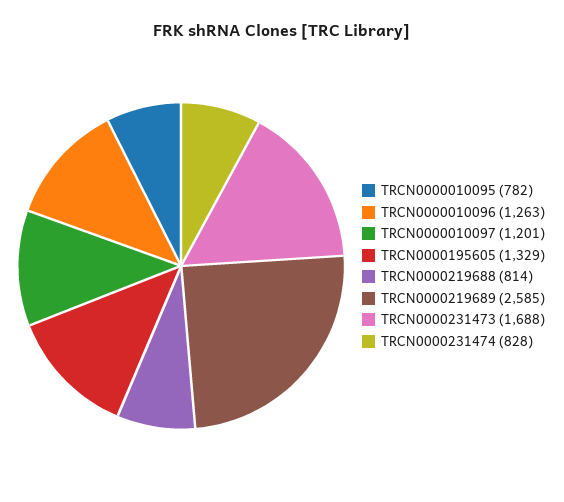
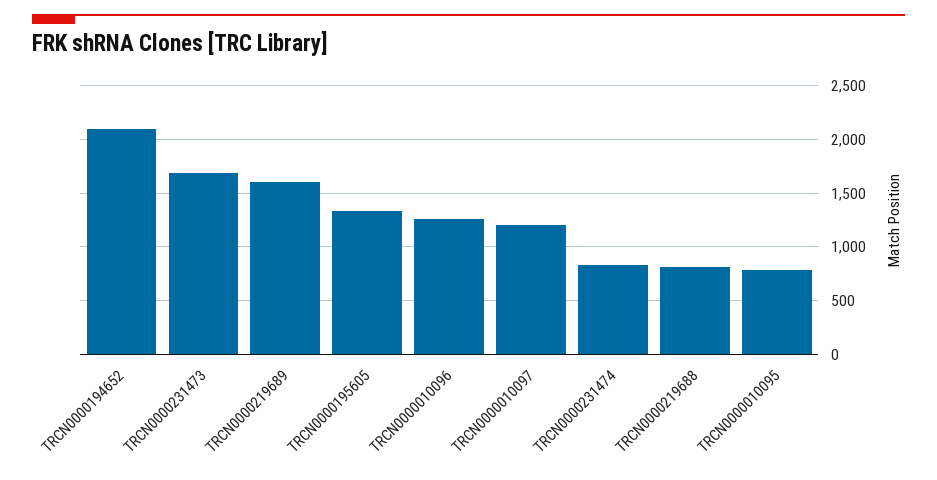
  {
    "TRCN0000010095": 782,
    "TRCN0000010096": 1263,
    "TRCN0000010097": 1201,
    "TRCN0000195605": 1329,
    "TRCN0000219688": 814,
-   "TRCN0000219689": 2585,
+   "TRCN0000219689": 1600,
    "TRCN0000231473": 1688,
-   "TRCN0000231474": 828
+   "TRCN0000231474": 828,
+   "TRCN0000194652": 2100
  }

